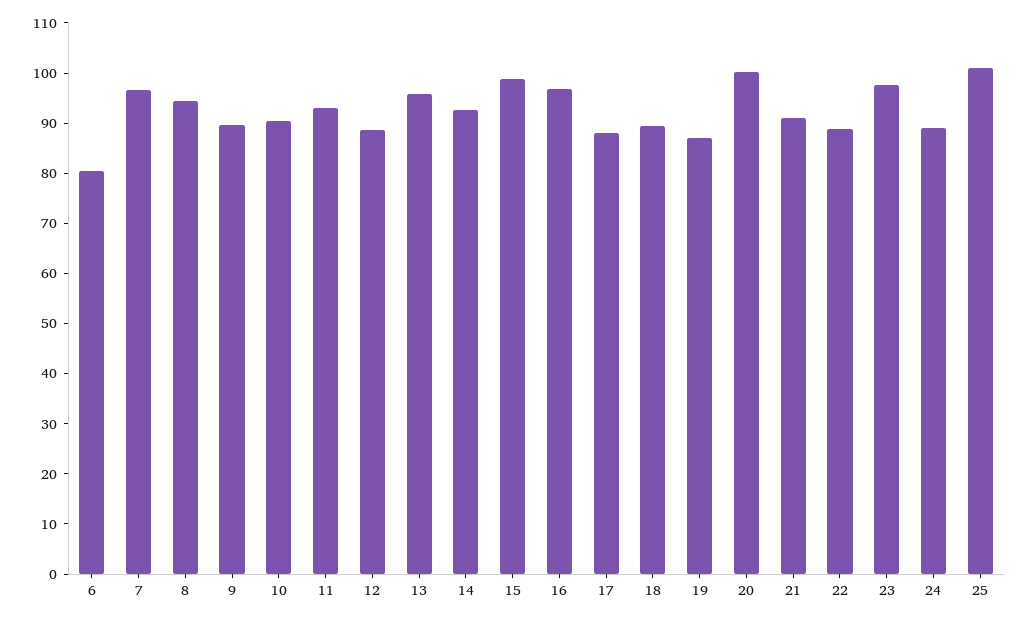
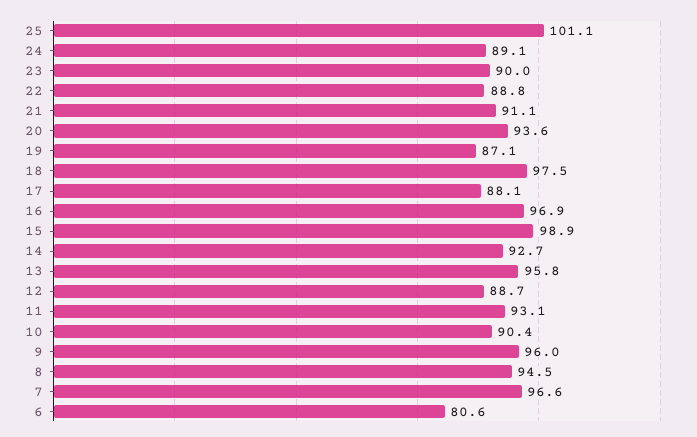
  {
    "6": 80.6,
    "7": 96.6,
    "8": 94.5,
-   "9": 90,
+   "9": 96,
    "10": 90.4,
    "11": 93.1,
    "12": 88.7,
    "13": 95.8,
    "14": 92.7,
    "15": 98.9,
    "16": 96.9,
    "17": 88.1,
-   "18": 90,
+   "18": 97.5,
    "19": 87.1,
-   "20": 100,
+   "20": 93.6,
    "21": 91.1,
    "22": 88.8,
-   "23": 98,
+   "23": 90,
    "24": 89.1,
    "25": 101.1
  }

